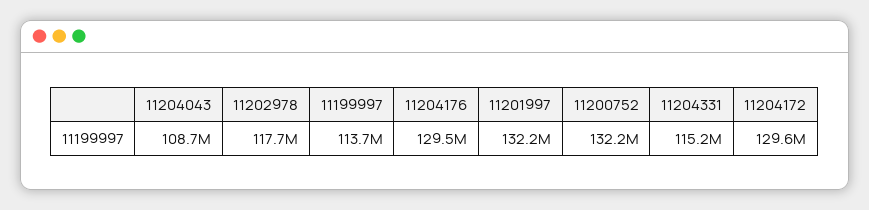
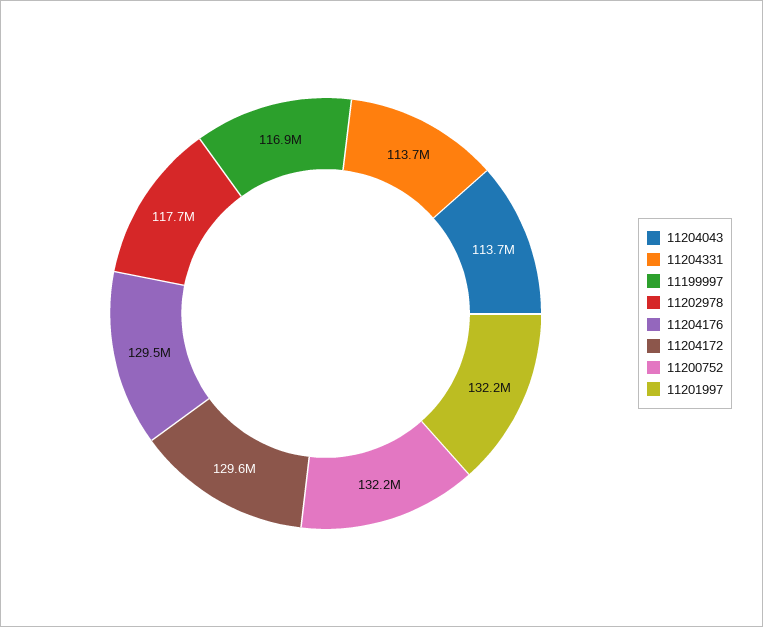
  {
-   "11204043": 108700000,
+   "11204043": 113700000,
    "11202978": 117700000,
-   "11199997": 113700000,
+   "11199997": 116900000,
    "11204176": 129500000,
    "11201997": 132200000,
    "11200752": 132200000,
-   "11204331": 115200000,
+   "11204331": 113700000,
    "11204172": 129600000
  }

